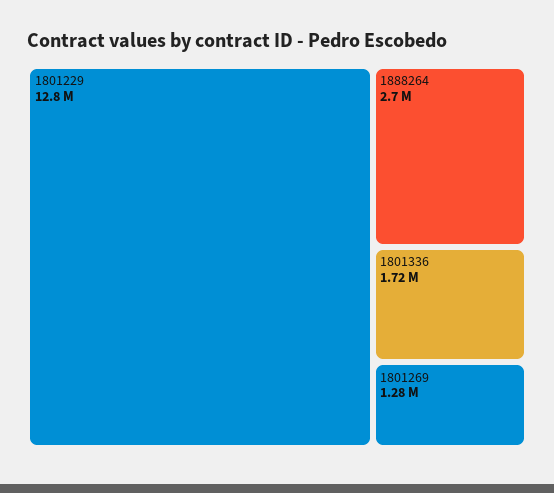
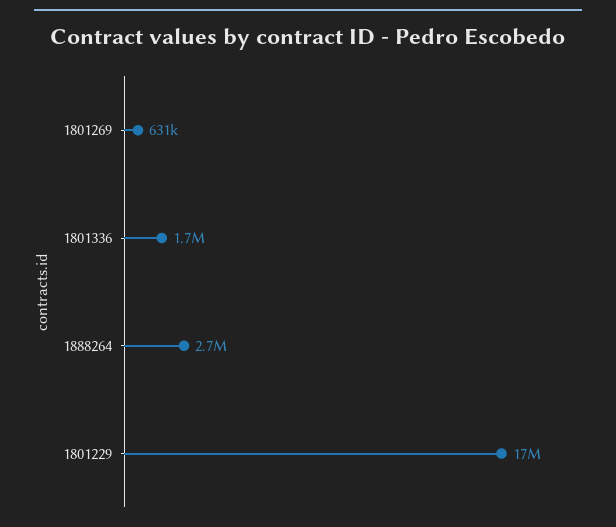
  {
-   "1801229": 12800000,
+   "1801229": 17000000,
    "1888264": 2700000,
    "1801336": 1720000,
-   "1801269": 1280000
+   "1801269": 631000
  }

